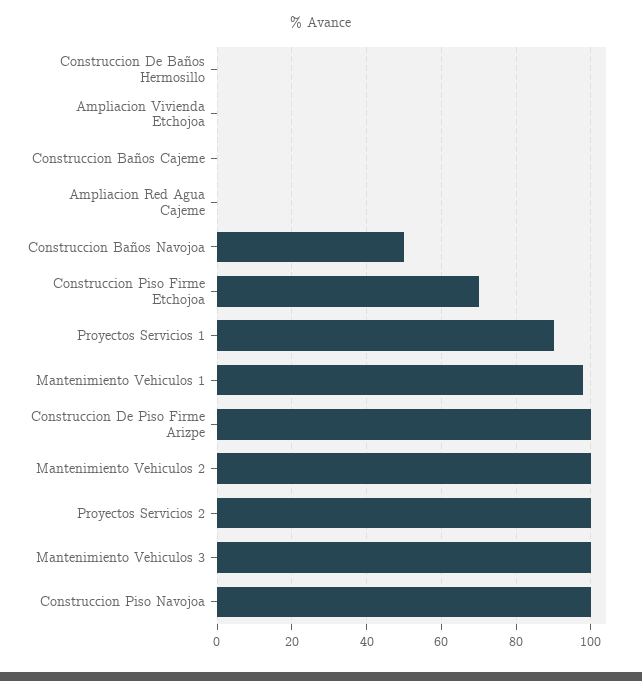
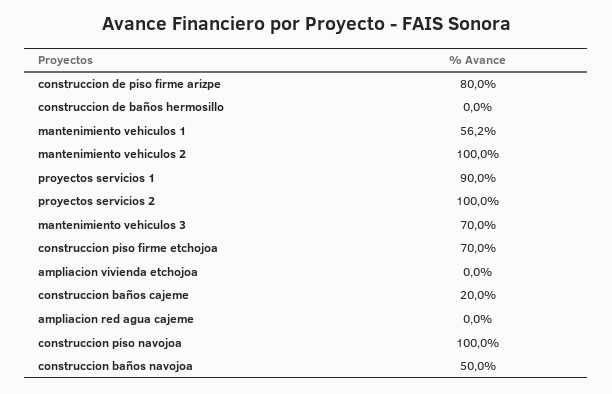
  {
    "Construccion De Baños Hermosillo": 0,
    "Ampliacion Vivienda Etchojoa": 0,
-   "Construccion Baños Cajeme": 0,
+   "Construccion Baños Cajeme": 20,
    "Ampliacion Red Agua Cajeme": 0,
    "Construccion Baños Navojoa": 50,
    "Construccion Piso Firme Etchojoa": 70,
    "Proyectos Servicios 1": 90,
-   "Mantenimiento Vehiculos 1": 98,
+   "Mantenimiento Vehiculos 1": 56.2,
-   "Construccion De Piso Firme Arizpe": 100,
+   "Construccion De Piso Firme Arizpe": 80,
    "Mantenimiento Vehiculos 2": 100,
    "Proyectos Servicios 2": 100,
-   "Mantenimiento Vehiculos 3": 100,
+   "Mantenimiento Vehiculos 3": 70,
    "Construccion Piso Navojoa": 100
  }

